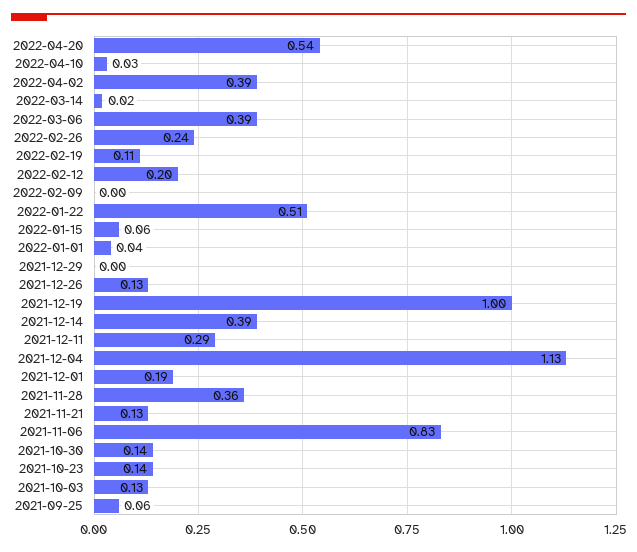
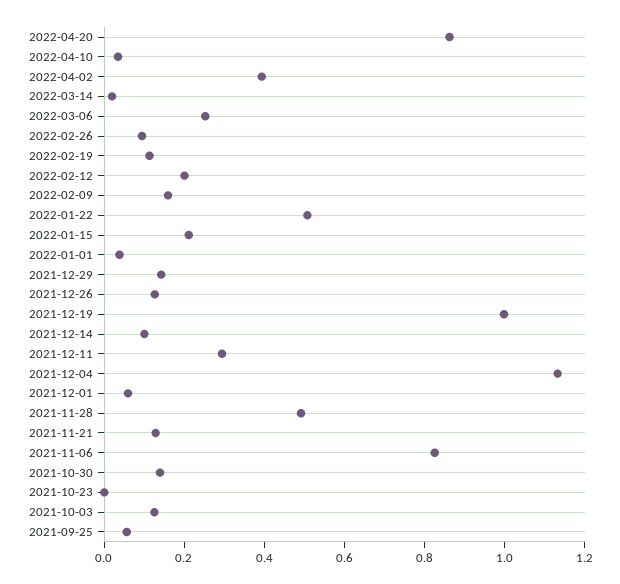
  {
-   "2022-04-20": 0.54,
+   "2022-04-20": 0.85,
    "2022-04-10": 0.03,
    "2022-04-02": 0.39,
    "2022-03-14": 0.02,
-   "2022-03-06": 0.39,
+   "2022-03-06": 0.25,
-   "2022-02-26": 0.24,
+   "2022-02-26": 0.1,
    "2022-02-19": 0.11,
    "2022-02-12": 0.2,
-   "2022-02-09": 0,
+   "2022-02-09": 0.15,
    "2022-01-22": 0.51,
-   "2022-01-15": 0.06,
+   "2022-01-15": 0.2,
    "2022-01-01": 0.04,
-   "2021-12-29": 0,
+   "2021-12-29": 0.15,
    "2021-12-26": 0.13,
    "2021-12-19": 1,
-   "2021-12-14": 0.39,
+   "2021-12-14": 0.1,
    "2021-12-11": 0.29,
    "2021-12-04": 1.13,
-   "2021-12-01": 0.19,
+   "2021-12-01": 0.05,
-   "2021-11-28": 0.36,
+   "2021-11-28": 0.5,
    "2021-11-21": 0.13,
    "2021-11-06": 0.83,
    "2021-10-30": 0.14,
-   "2021-10-23": 0.14,
+   "2021-10-23": 0,
    "2021-10-03": 0.13,
    "2021-09-25": 0.06
  }

